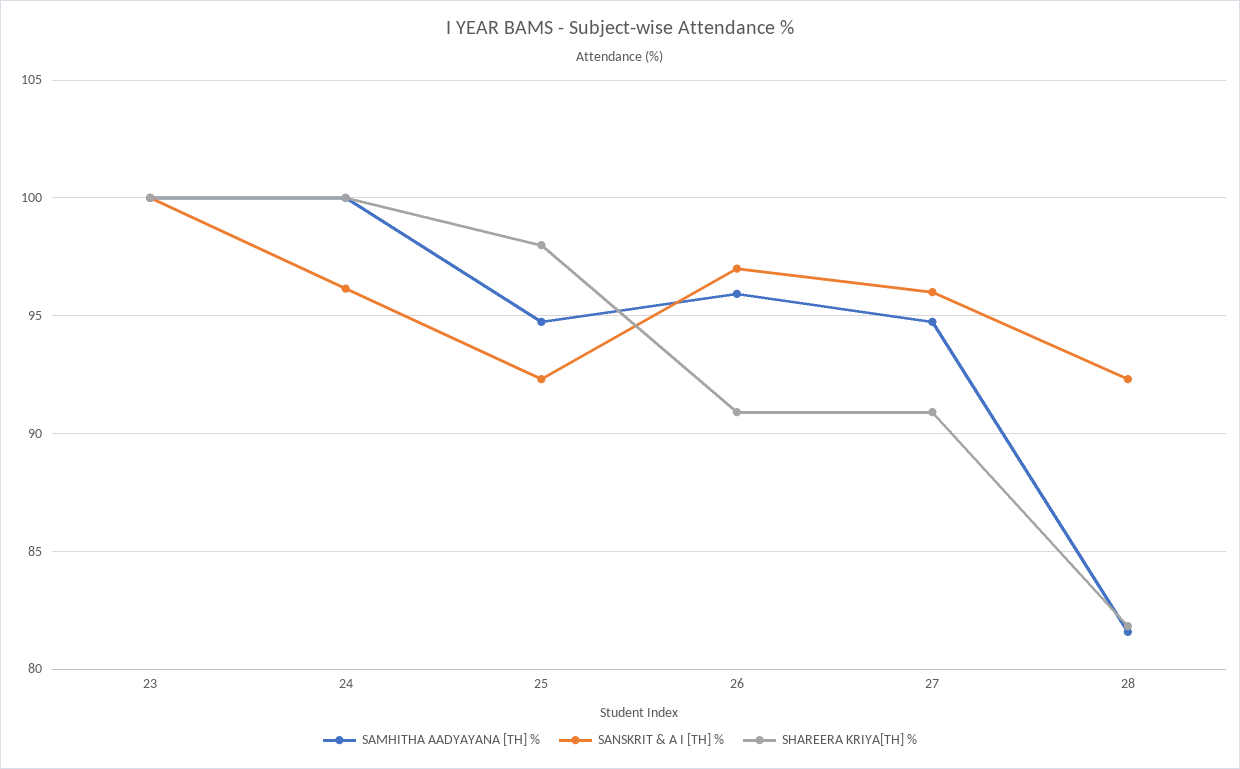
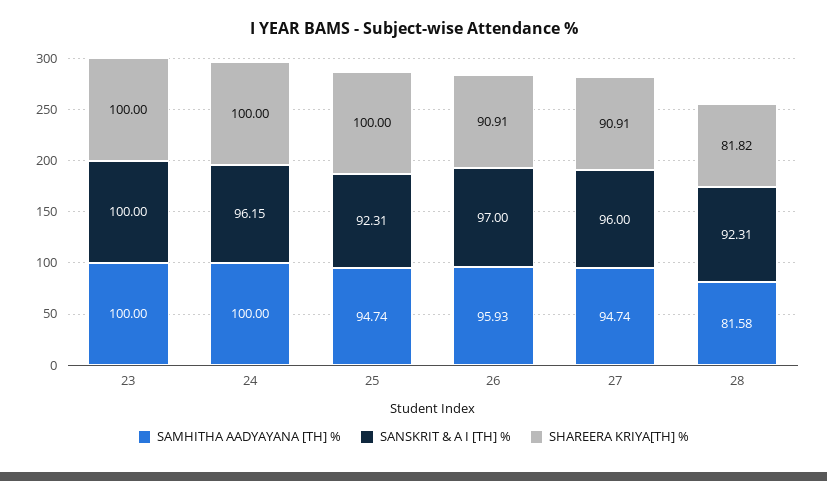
  {
    "SAMHITHA AADYAYANA [TH] %": {
      "23": 100,
      "24": 100,
      "25": 94.74,
      "26": 95.93,
      "27": 94.74,
      "28": 81.58
    },
    "SANSKRIT & A I [TH] %": {
      "23": 100,
      "24": 96.15,
      "25": 92.31,
      "26": 97,
      "27": 96,
      "28": 92.31
    },
    "SHAREERA KRIYA[TH] %": {
      "23": 100,
      "24": 100,
-     "25": 98,
+     "25": 100,
      "26": 90.91,
      "27": 90.91,
      "28": 81.82
    }
  }

